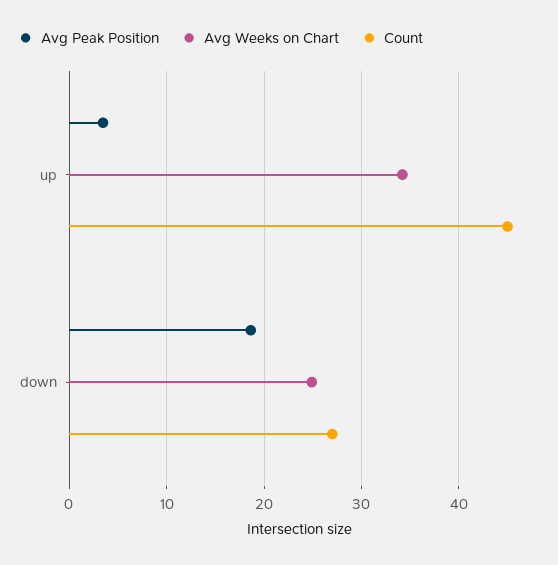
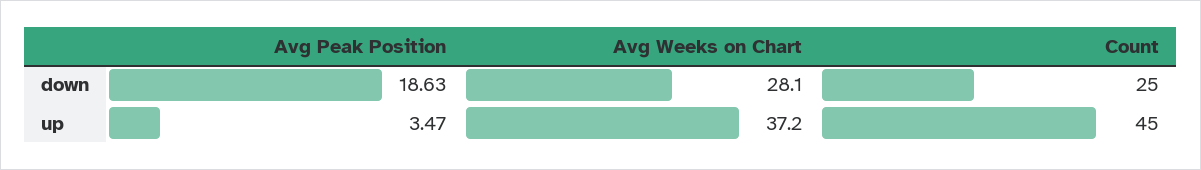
  {
    "Avg Peak Position": {
      "up": 3.47,
      "down": 18.63
    },
    "Avg Weeks on Chart": {
-     "up": 34,
+     "up": 37.2,
-     "down": 25
+     "down": 28.1
    },
    "Count": {
      "up": 45,
-     "down": 27
+     "down": 25
    }
  }

